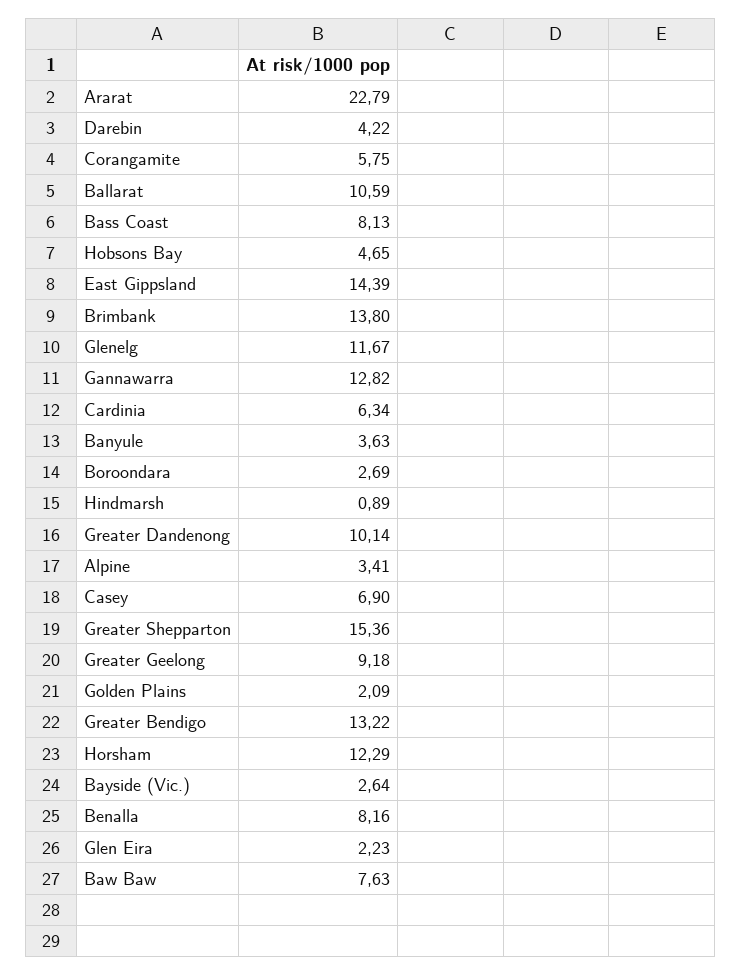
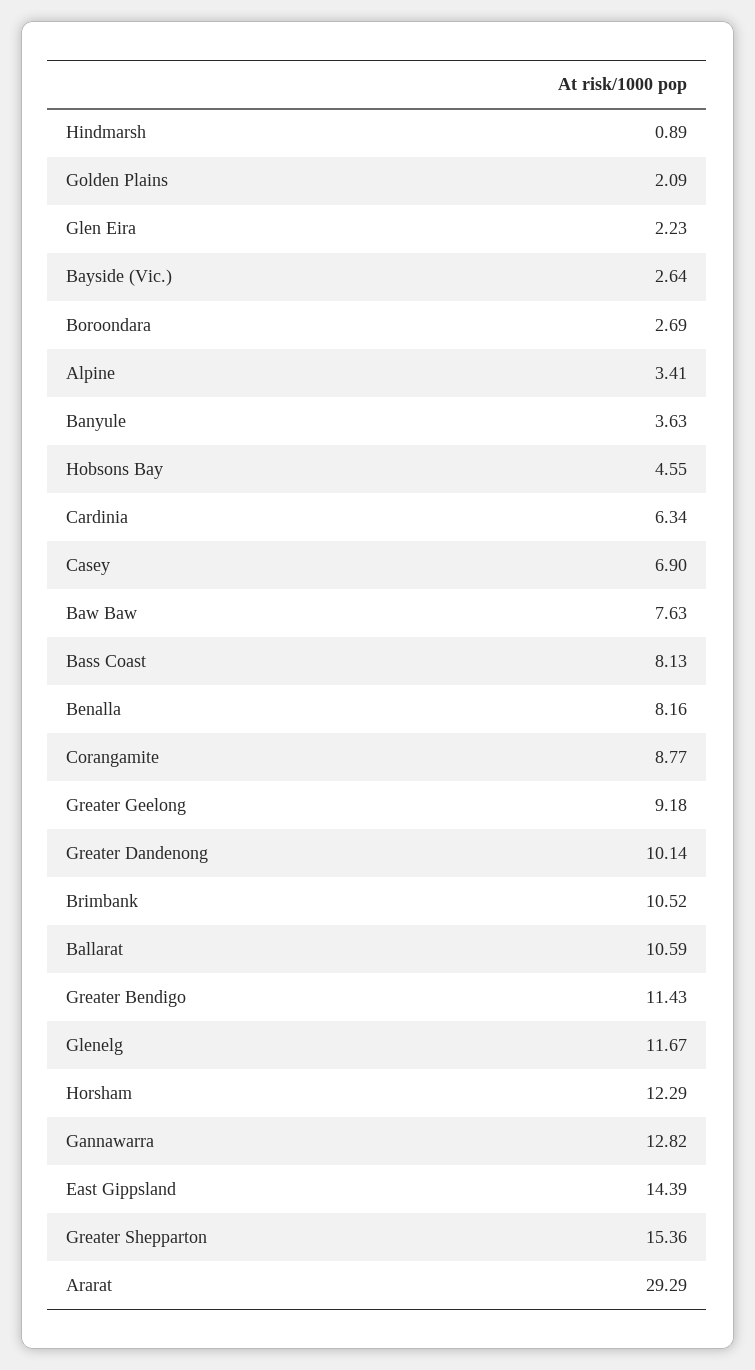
  {
-   "Ararat": 22.79,
+   "Ararat": 29.29,
-   "Darebin": 4.22,
-   "Corangamite": 5.75,
+   "Corangamite": 8.77,
    "Ballarat": 10.59,
    "Bass Coast": 8.13,
-   "Hobsons Bay": 4.65,
+   "Hobsons Bay": 4.55,
    "East Gippsland": 14.39,
-   "Brimbank": 13.8,
+   "Brimbank": 10.52,
    "Glenelg": 11.67,
    "Gannawarra": 12.82,
    "Cardinia": 6.34,
    "Banyule": 3.63,
    "Boroondara": 2.69,
    "Hindmarsh": 0.89,
    "Greater Dandenong": 10.14,
    "Alpine": 3.41,
    "Casey": 6.9,
    "Greater Shepparton": 15.36,
    "Greater Geelong": 9.18,
    "Golden Plains": 2.09,
-   "Greater Bendigo": 13.22,
+   "Greater Bendigo": 11.43,
    "Horsham": 12.29,
    "Bayside (Vic.)": 2.64,
    "Benalla": 8.16,
    "Glen Eira": 2.23,
    "Baw Baw": 7.63
  }

